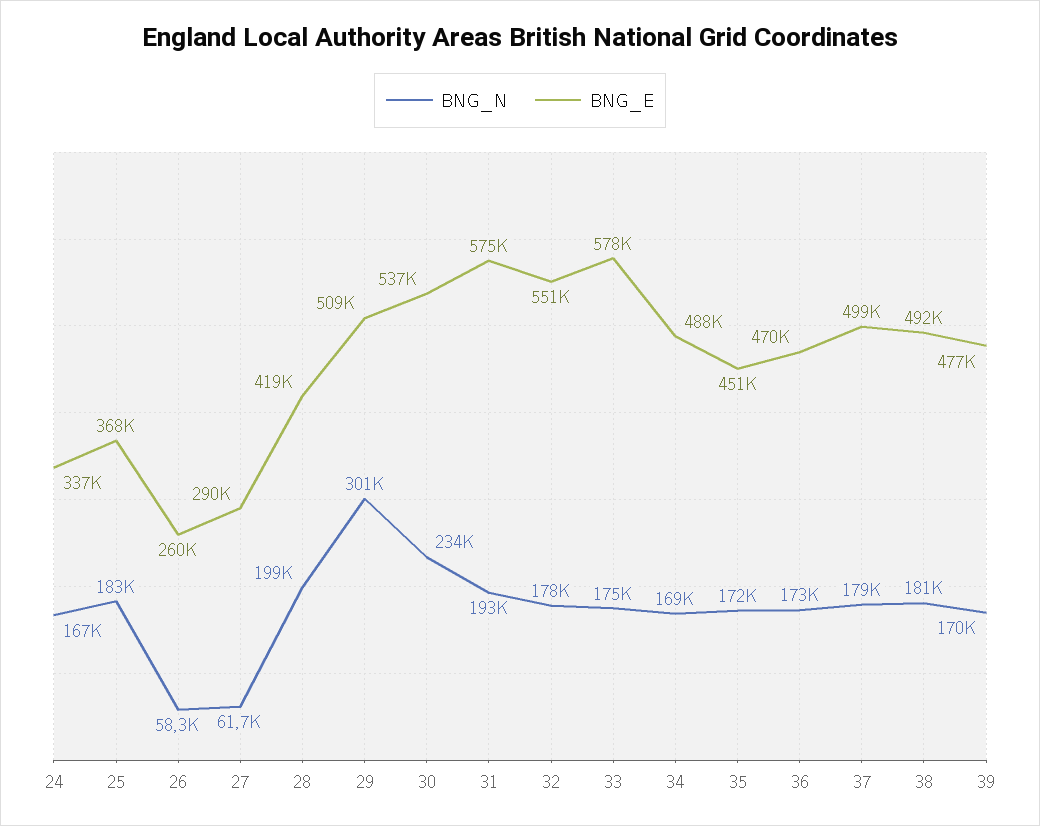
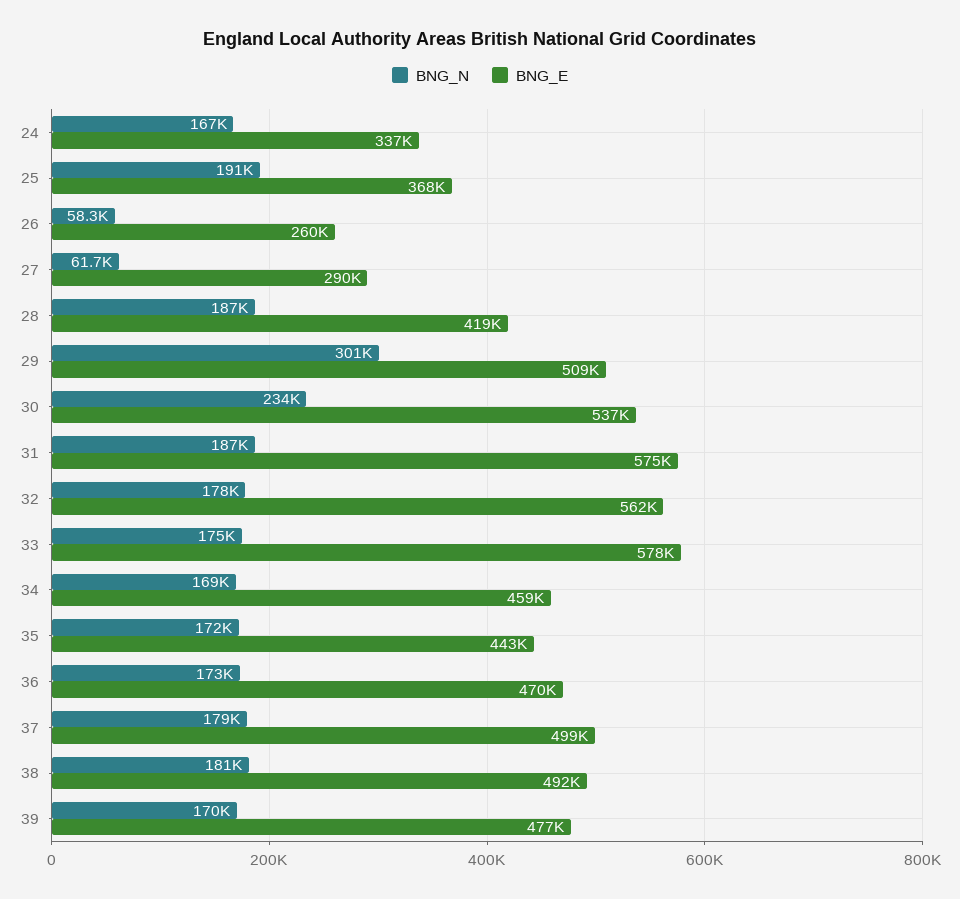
  {
    "BNG_N": {
      "24": 167000,
-     "25": 183000,
+     "25": 191000,
      "26": 58300,
      "27": 61700,
-     "28": 199000,
+     "28": 187000,
      "29": 301000,
      "30": 234000,
-     "31": 193000,
+     "31": 187000,
      "32": 178000,
      "33": 175000,
      "34": 169000,
      "35": 172000,
      "36": 173000,
      "37": 179000,
      "38": 181000,
      "39": 170000
    },
    "BNG_E": {
      "24": 337000,
      "25": 368000,
      "26": 260000,
      "27": 290000,
      "28": 419000,
      "29": 509000,
      "30": 537000,
      "31": 575000,
-     "32": 551000,
+     "32": 562000,
      "33": 578000,
-     "34": 488000,
+     "34": 459000,
-     "35": 451000,
+     "35": 443000,
      "36": 470000,
      "37": 499000,
      "38": 492000,
      "39": 477000
    }
  }

